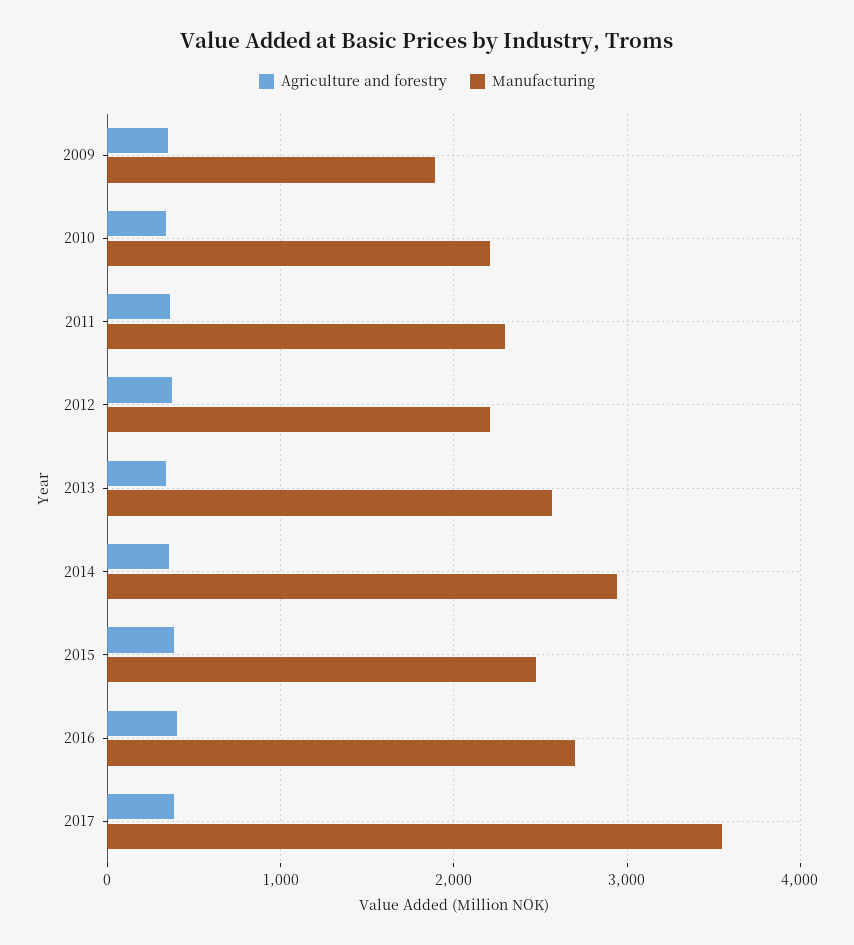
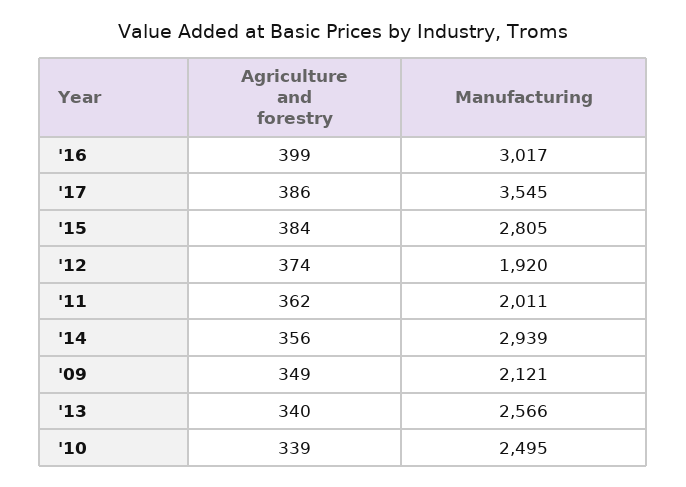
  {
    "Agriculture and forestry": {
      "2009": 349,
      "2010": 339,
      "2011": 362,
      "2012": 374,
      "2013": 340,
      "2014": 356,
      "2015": 384,
      "2016": 399,
      "2017": 386
    },
    "Manufacturing": {
-     "2009": 1900,
+     "2009": 2121,
-     "2010": 2200,
+     "2010": 2495,
-     "2011": 2300,
+     "2011": 2011,
-     "2012": 2200,
+     "2012": 1920,
      "2013": 2566,
      "2014": 2939,
-     "2015": 2500,
+     "2015": 2805,
-     "2016": 2700,
+     "2016": 3017,
      "2017": 3545
    }
  }

